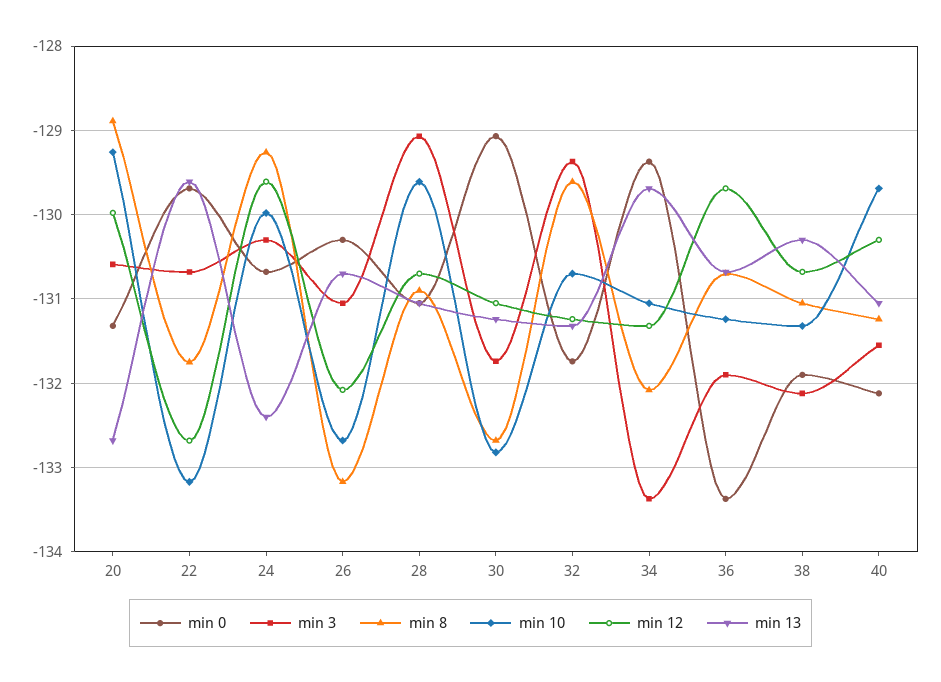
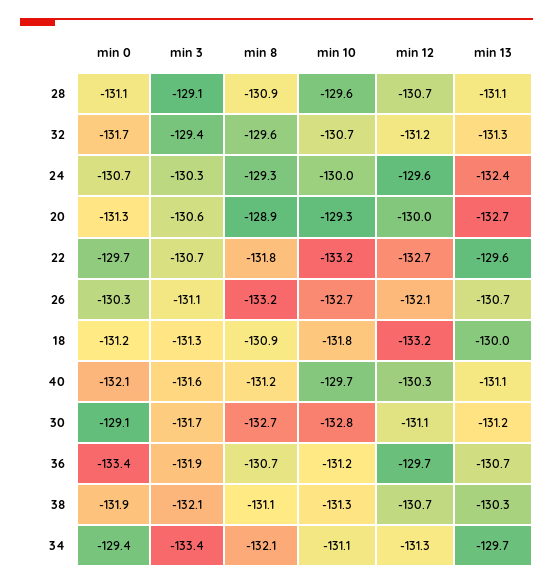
  {
    "min 0": {
      "20": -131.3,
      "22": -129.7,
      "24": -130.7,
      "26": -130.3,
      "28": -131.1,
      "30": -129.1,
      "32": -131.7,
      "34": -129.4,
      "36": -133.4,
      "38": -131.9,
-     "40": -132.1
+     "40": -132.1,
+     "18": -131.2
    },
    "min 3": {
      "20": -130.6,
      "22": -130.7,
      "24": -130.3,
      "26": -131.1,
      "28": -129.1,
      "30": -131.7,
      "32": -129.4,
      "34": -133.4,
      "36": -131.9,
      "38": -132.1,
-     "40": -131.6
+     "40": -131.6,
+     "18": -131.3
    },
    "min 8": {
      "20": -128.9,
      "22": -131.8,
      "24": -129.3,
      "26": -133.2,
      "28": -130.9,
      "30": -132.7,
      "32": -129.6,
      "34": -132.1,
      "36": -130.7,
      "38": -131.1,
-     "40": -131.2
+     "40": -131.2,
+     "18": -130.9
    },
    "min 10": {
      "20": -129.3,
      "22": -133.2,
      "24": -130,
      "26": -132.7,
      "28": -129.6,
      "30": -132.8,
      "32": -130.7,
      "34": -131.1,
      "36": -131.2,
      "38": -131.3,
-     "40": -129.7
+     "40": -129.7,
+     "18": -131.8
    },
    "min 12": {
      "20": -130,
      "22": -132.7,
      "24": -129.6,
      "26": -132.1,
      "28": -130.7,
      "30": -131.1,
      "32": -131.2,
      "34": -131.3,
      "36": -129.7,
      "38": -130.7,
-     "40": -130.3
+     "40": -130.3,
+     "18": -133.2
    },
    "min 13": {
      "20": -132.7,
      "22": -129.6,
      "24": -132.4,
      "26": -130.7,
      "28": -131.1,
      "30": -131.2,
      "32": -131.3,
      "34": -129.7,
      "36": -130.7,
      "38": -130.3,
-     "40": -131.1
+     "40": -131.1,
+     "18": -130
    }
  }

